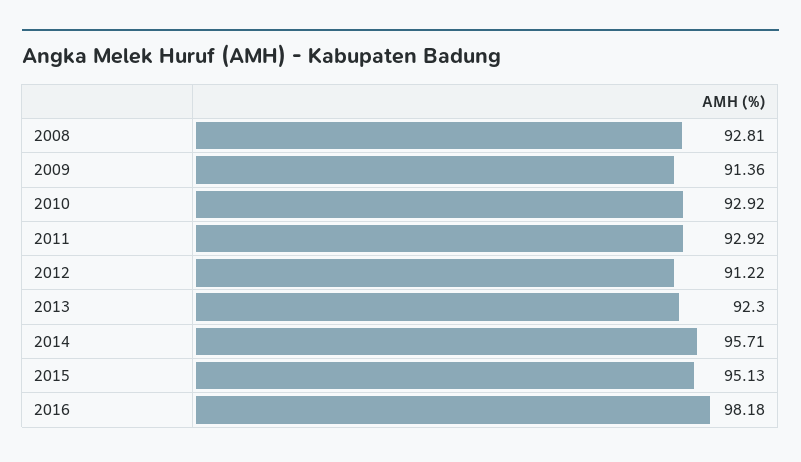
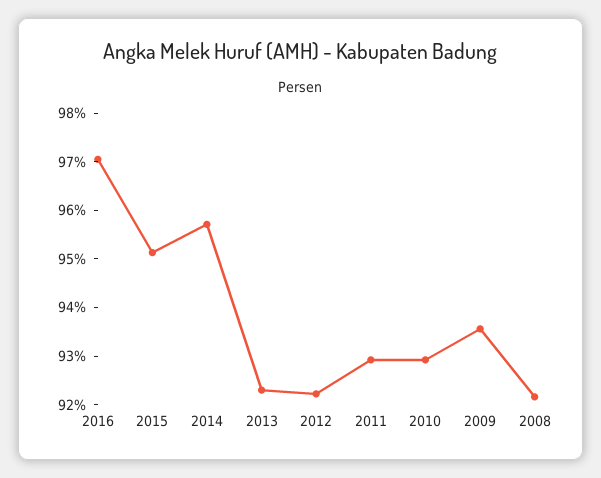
  {
-   "2008": 92.81,
+   "2008": 92.2,
-   "2009": 91.36,
+   "2009": 93.6,
    "2010": 92.92,
    "2011": 92.92,
-   "2012": 91.22,
+   "2012": 92.2,
    "2013": 92.3,
    "2014": 95.71,
    "2015": 95.13,
-   "2016": 98.18
+   "2016": 97
  }

